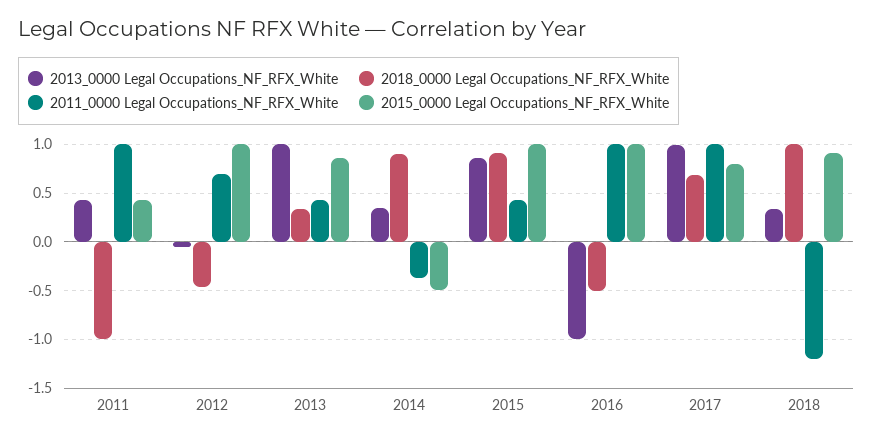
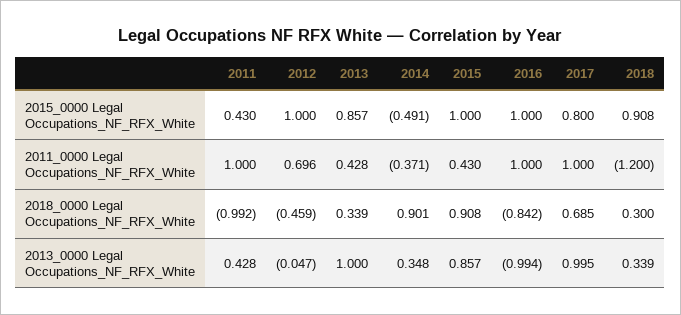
  {
    "2013_0000 Legal Occupations_NF_RFX_White": {
      "2011": 0.428,
      "2012": -0.047,
      "2013": 1,
      "2014": 0.348,
      "2015": 0.857,
      "2016": -0.994,
      "2017": 0.995,
      "2018": 0.339
    },
    "2018_0000 Legal Occupations_NF_RFX_White": {
      "2011": -0.992,
      "2012": -0.459,
      "2013": 0.339,
      "2014": 0.901,
      "2015": 0.908,
-     "2016": -0.5,
+     "2016": -0.842,
      "2017": 0.685,
-     "2018": 1
+     "2018": 0.3
    },
    "2011_0000 Legal Occupations_NF_RFX_White": {
      "2011": 1,
      "2012": 0.696,
      "2013": 0.428,
      "2014": -0.371,
      "2015": 0.43,
      "2016": 1,
      "2017": 1,
      "2018": -1.2
    },
    "2015_0000 Legal Occupations_NF_RFX_White": {
      "2011": 0.43,
      "2012": 1,
      "2013": 0.857,
      "2014": -0.491,
      "2015": 1,
      "2016": 1,
      "2017": 0.8,
      "2018": 0.908
    }
  }

